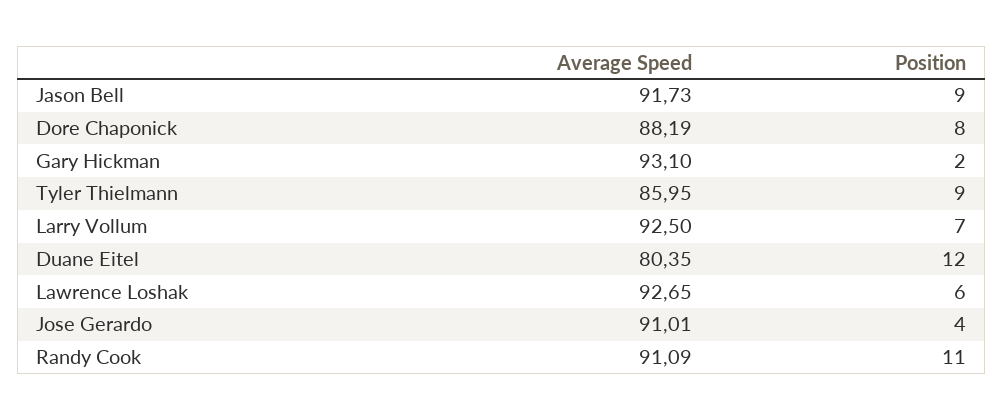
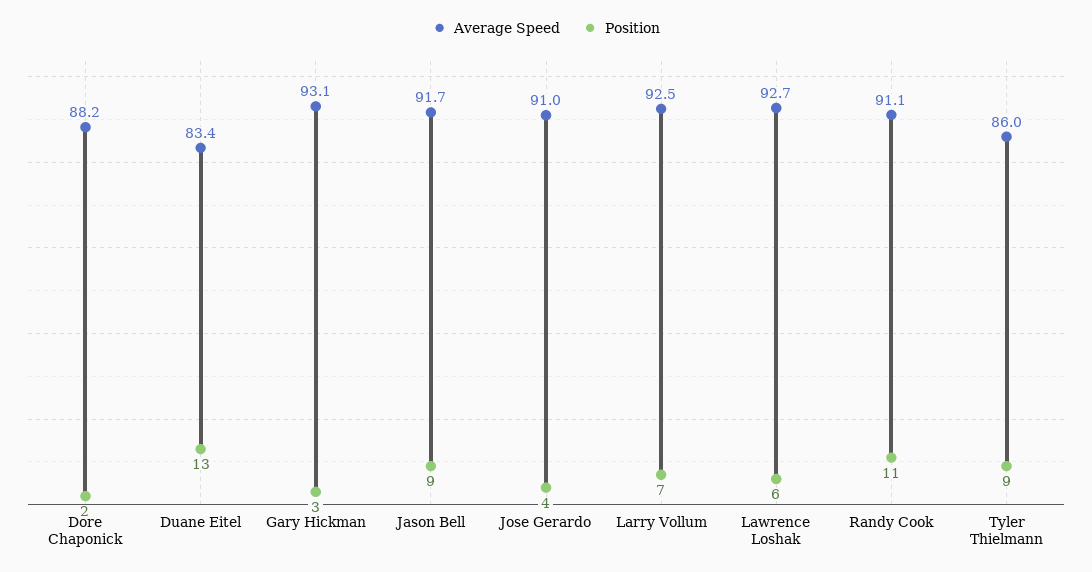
  {
    "Average Speed": {
      "Jason Bell": 91.73,
      "Dore Chaponick": 88.19,
      "Gary Hickman": 93.1,
      "Tyler Thielmann": 85.95,
      "Larry Vollum": 92.5,
-     "Duane Eitel": 80.35,
+     "Duane Eitel": 83.4,
      "Lawrence Loshak": 92.65,
      "Jose Gerardo": 91.01,
      "Randy Cook": 91.09
    },
    "Position": {
      "Jason Bell": 9,
-     "Dore Chaponick": 8,
+     "Dore Chaponick": 2,
-     "Gary Hickman": 2,
+     "Gary Hickman": 3,
      "Tyler Thielmann": 9,
      "Larry Vollum": 7,
-     "Duane Eitel": 12,
+     "Duane Eitel": 13,
      "Lawrence Loshak": 6,
      "Jose Gerardo": 4,
      "Randy Cook": 11
    }
  }

